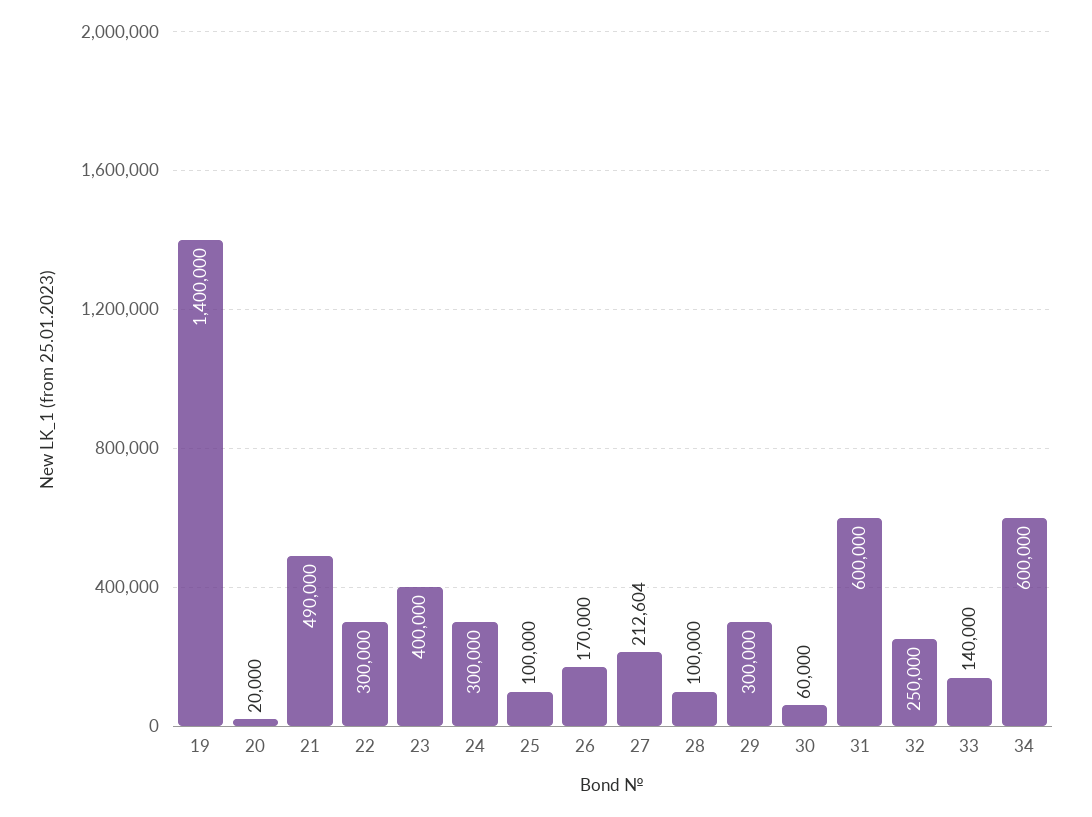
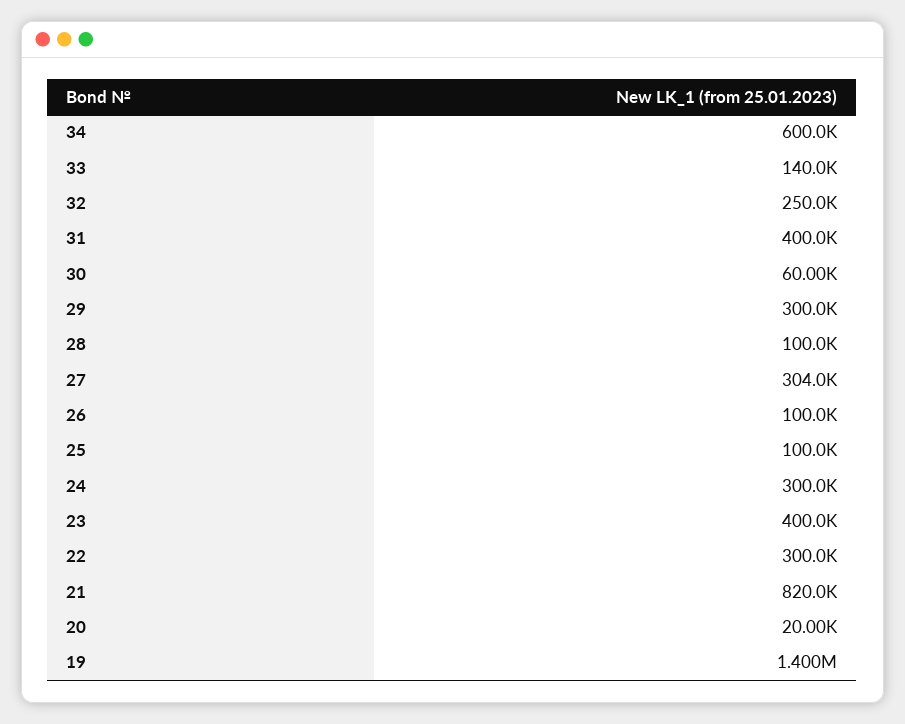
  {
    "19": 1400000,
    "20": 20000,
-   "21": 490000,
+   "21": 820000,
    "22": 300000,
    "23": 400000,
    "24": 300000,
    "25": 100000,
-   "26": 170000,
+   "26": 100000,
-   "27": 212604,
+   "27": 304000,
    "28": 100000,
    "29": 300000,
    "30": 60000,
-   "31": 600000,
+   "31": 400000,
    "32": 250000,
    "33": 140000,
    "34": 600000
  }

